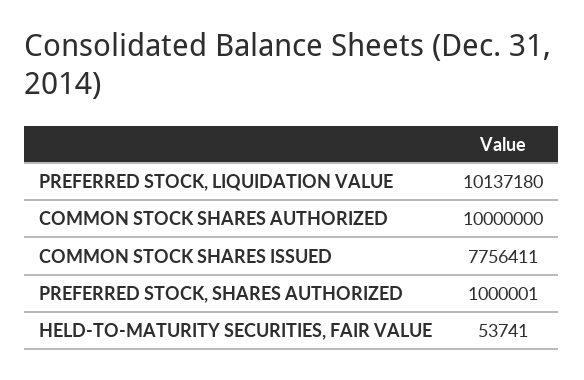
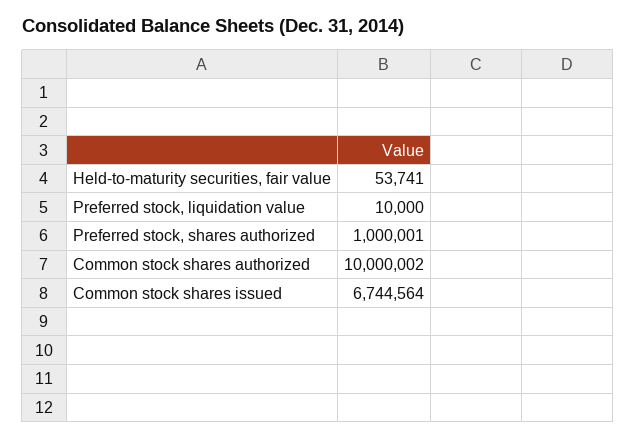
  {
-   "PREFERRED STOCK, LIQUIDATION VALUE": 10137180,
+   "PREFERRED STOCK, LIQUIDATION VALUE": 10000,
-   "COMMON STOCK SHARES AUTHORIZED": 10000000,
+   "COMMON STOCK SHARES AUTHORIZED": 10000002,
-   "COMMON STOCK SHARES ISSUED": 7756411,
+   "COMMON STOCK SHARES ISSUED": 6744564,
    "PREFERRED STOCK, SHARES AUTHORIZED": 1000001,
    "HELD-TO-MATURITY SECURITIES, FAIR VALUE": 53741
  }

